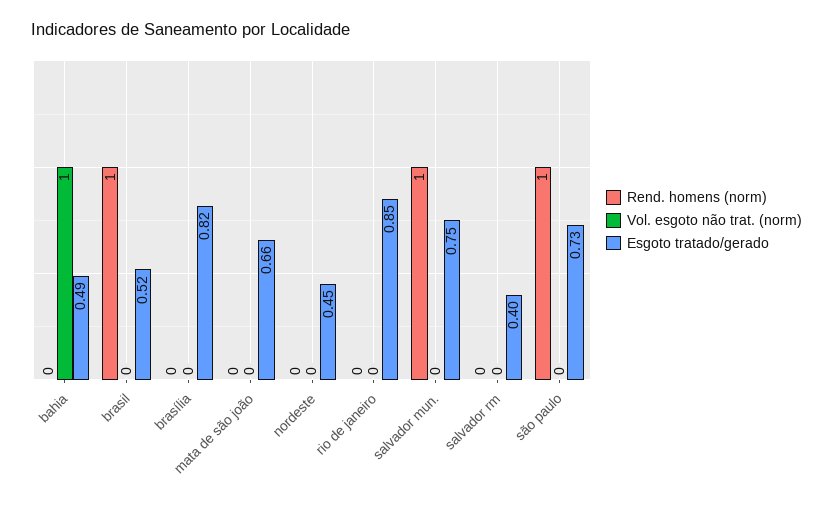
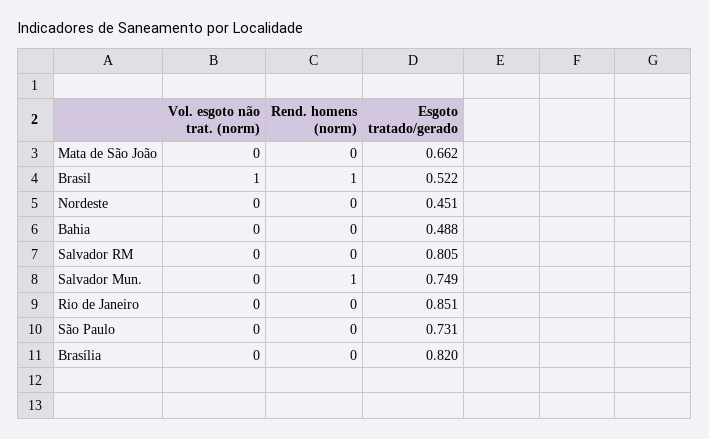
  {
    "Rend. homens (norm)": {
      "bahia": 0,
      "brasil": 1,
      "brasília": 0,
      "mata de são joão": 0,
      "nordeste": 0,
      "rio de janeiro": 0,
      "salvador mun.": 1,
      "salvador rm": 0,
-     "são paulo": 1
+     "são paulo": 0
    },
    "Vol. esgoto não trat. (norm)": {
-     "bahia": 1,
+     "bahia": 0,
-     "brasil": 0,
+     "brasil": 1,
      "brasília": 0,
      "mata de são joão": 0,
      "nordeste": 0,
      "rio de janeiro": 0,
      "salvador mun.": 0,
      "salvador rm": 0,
      "são paulo": 0
    },
    "Esgoto tratado/gerado": {
      "bahia": 0.488,
      "brasil": 0.522,
      "brasília": 0.82,
      "mata de são joão": 0.662,
      "nordeste": 0.451,
      "rio de janeiro": 0.851,
      "salvador mun.": 0.749,
-     "salvador rm": 0.4,
+     "salvador rm": 0.805,
      "são paulo": 0.731
    }
  }

